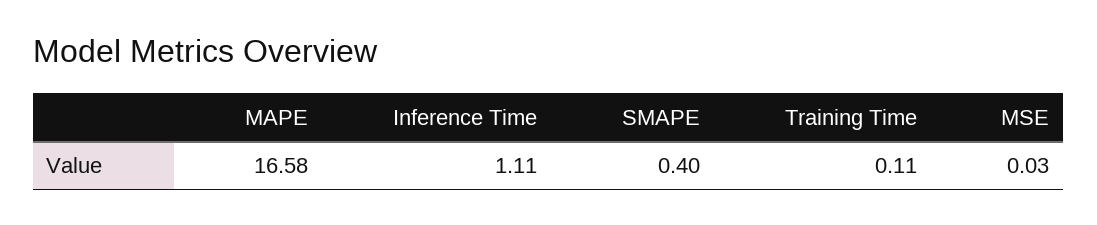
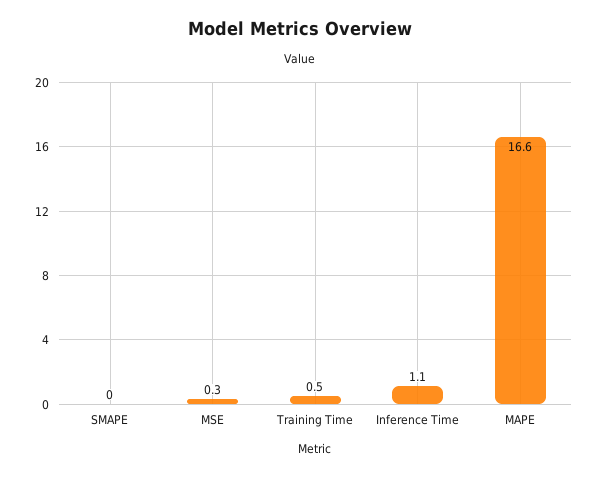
  {
    "MAPE": 16.58,
    "Inference Time": 1.11,
-   "SMAPE": 0.4,
+   "SMAPE": 0,
-   "Training Time": 0.11,
+   "Training Time": 0.5,
-   "MSE": 0.03
+   "MSE": 0.3
  }

